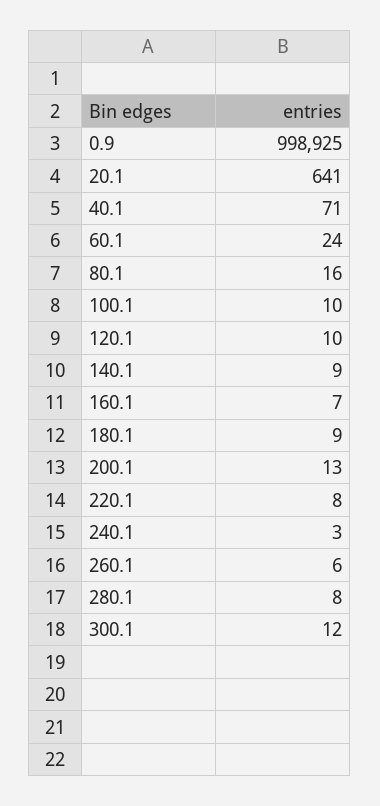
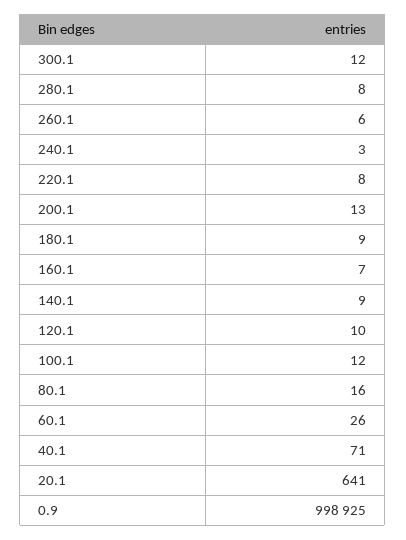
  {
    "0.9": 998925,
    "20.1": 641,
    "40.1": 71,
-   "60.1": 24,
+   "60.1": 26,
    "80.1": 16,
-   "100.1": 10,
+   "100.1": 12,
    "120.1": 10,
    "140.1": 9,
    "160.1": 7,
    "180.1": 9,
    "200.1": 13,
    "220.1": 8,
    "240.1": 3,
    "260.1": 6,
    "280.1": 8,
    "300.1": 12
  }

